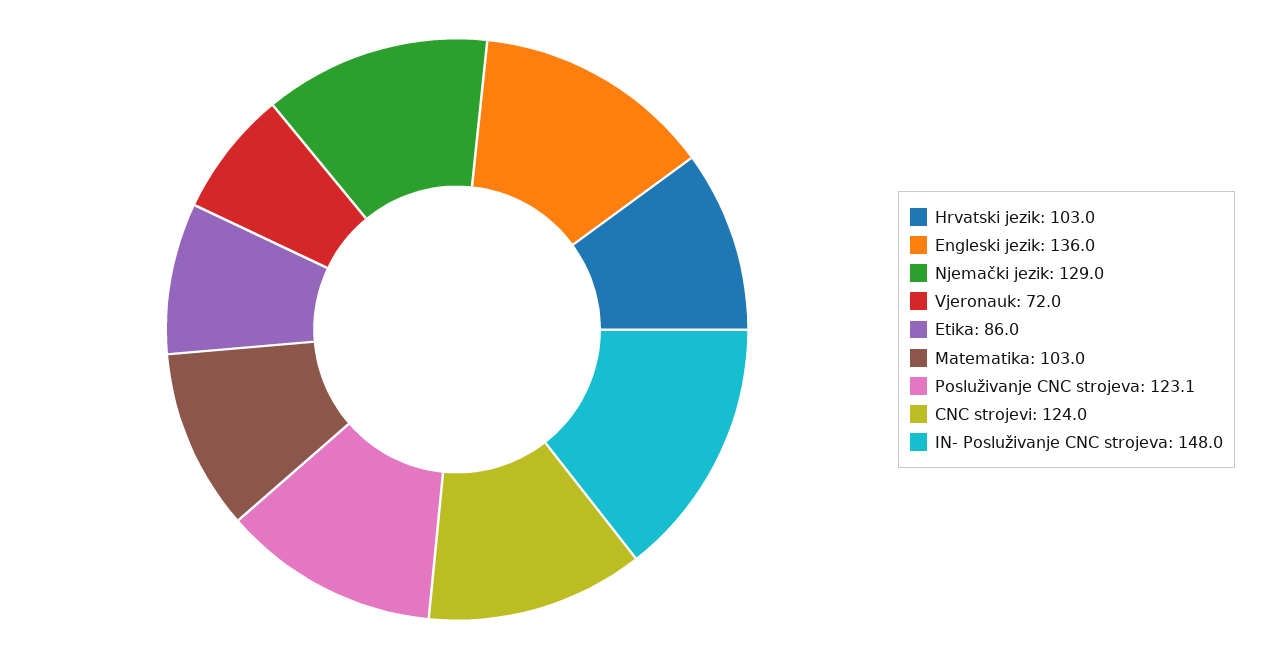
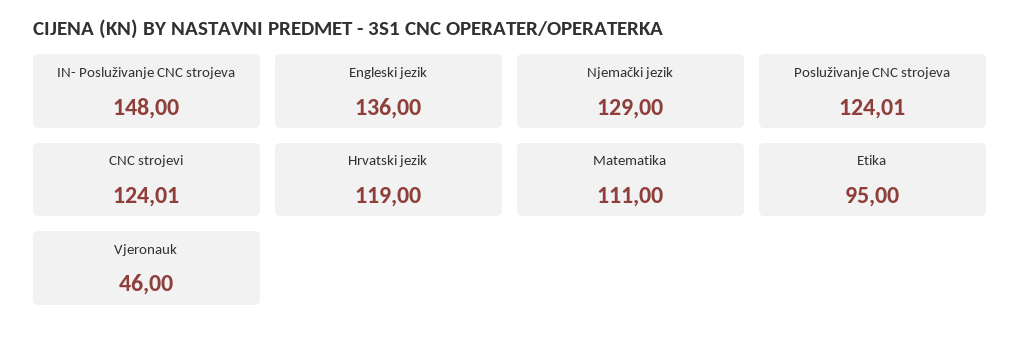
  {
-   "Hrvatski jezik": 103,
+   "Hrvatski jezik": 119,
    "Engleski jezik": 136,
    "Njemački jezik": 129,
-   "Vjeronauk": 72,
+   "Vjeronauk": 46,
-   "Etika": 86,
+   "Etika": 95,
-   "Matematika": 103,
+   "Matematika": 111,
-   "Posluživanje CNC strojeva": 123.1,
+   "Posluživanje CNC strojeva": 124.01,
    "CNC strojevi": 124.01,
    "IN- Posluživanje CNC strojeva": 148
  }

